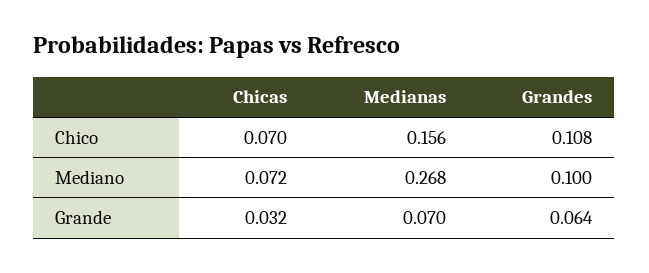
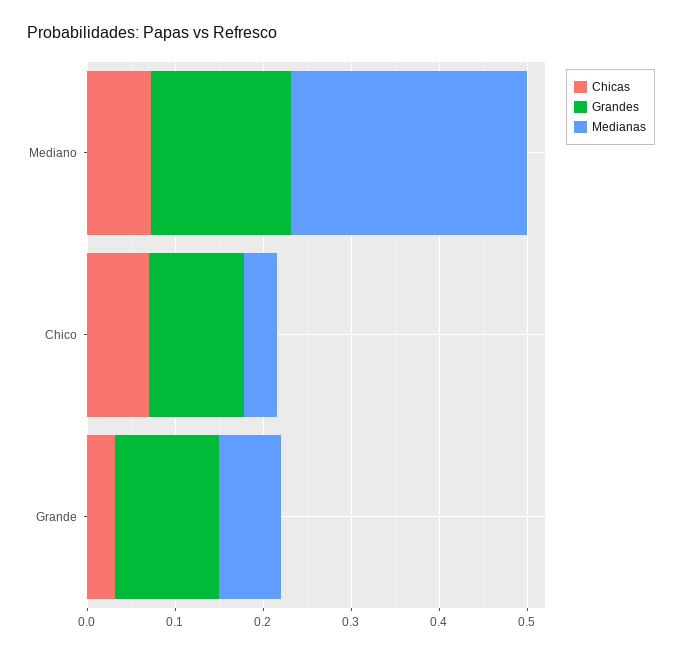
  {
    "Chicas": {
      "Chico": 0.07,
      "Mediano": 0.072,
      "Grande": 0.032
    },
    "Medianas": {
-     "Chico": 0.156,
+     "Chico": 0.04,
      "Mediano": 0.268,
      "Grande": 0.07
    },
    "Grandes": {
      "Chico": 0.108,
-     "Mediano": 0.1,
+     "Mediano": 0.16,
-     "Grande": 0.064
+     "Grande": 0.12
    }
  }

